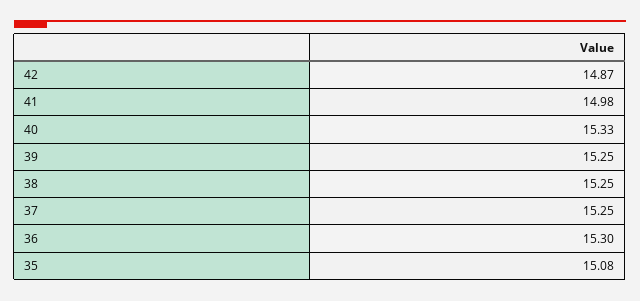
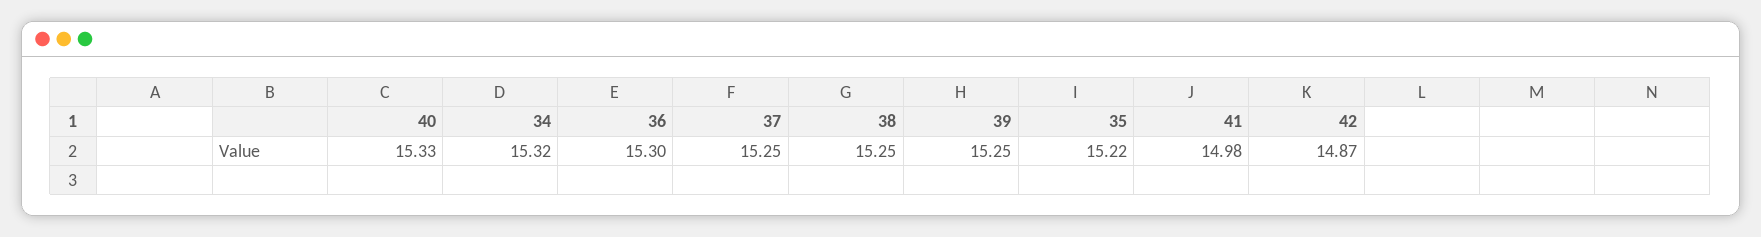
  {
    "42": 14.87,
    "41": 14.98,
    "40": 15.33,
    "39": 15.25,
    "38": 15.25,
    "37": 15.25,
    "36": 15.3,
-   "35": 15.08
+   "35": 15.22,
+   "34": 15.32
  }

